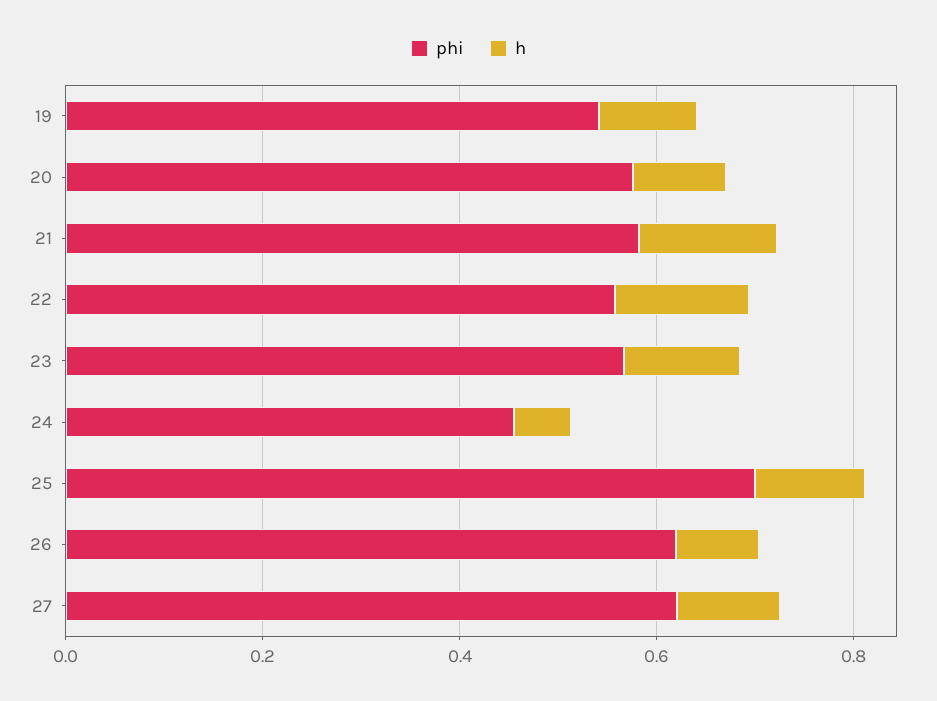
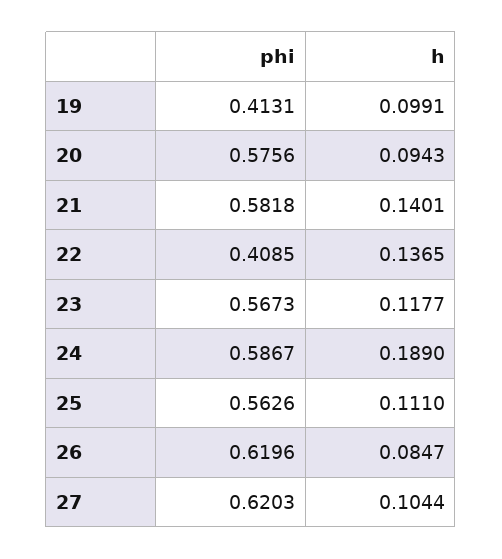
  {
    "phi": {
-     "19": 0.55,
+     "19": 0.4131,
      "20": 0.5756,
      "21": 0.5818,
-     "22": 0.55,
+     "22": 0.4085,
      "23": 0.5673,
-     "24": 0.45,
+     "24": 0.5867,
-     "25": 0.7,
+     "25": 0.5626,
      "26": 0.6196,
      "27": 0.6203
    },
    "h": {
      "19": 0.0991,
      "20": 0.0943,
      "21": 0.1401,
      "22": 0.1365,
      "23": 0.1177,
-     "24": 0.05,
+     "24": 0.189,
      "25": 0.111,
      "26": 0.0847,
      "27": 0.1044
    }
  }

